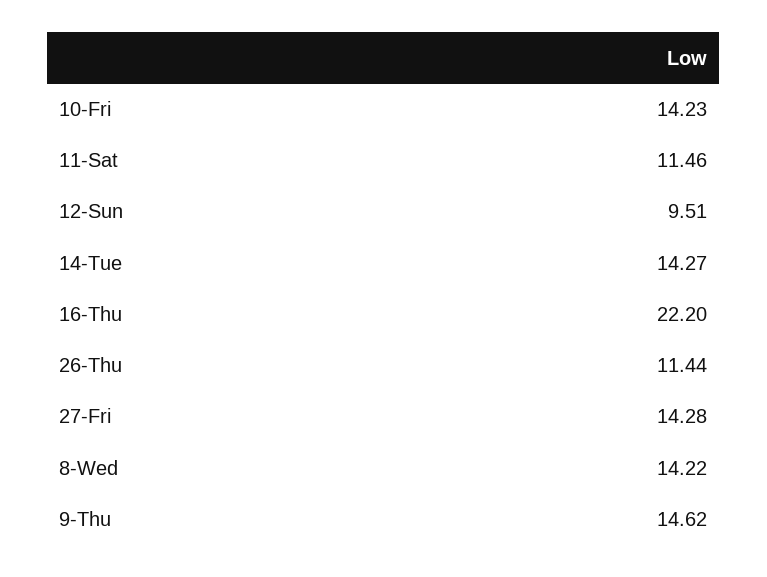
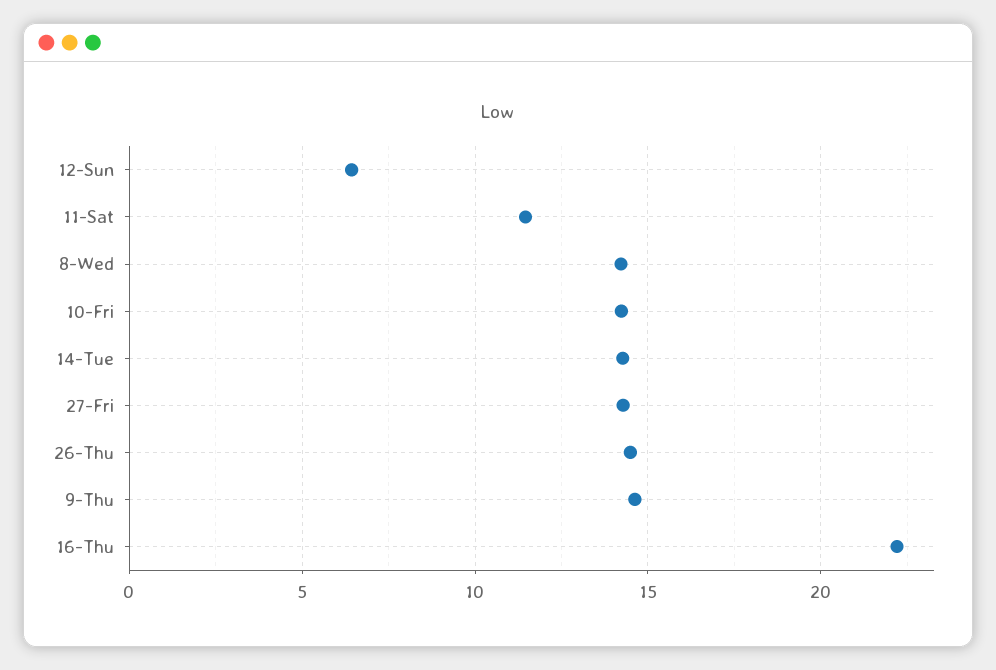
  {
    "10-Fri": 14.23,
    "11-Sat": 11.46,
-   "12-Sun": 9.51,
+   "12-Sun": 6.5,
    "14-Tue": 14.27,
    "16-Thu": 22.2,
-   "26-Thu": 11.44,
+   "26-Thu": 14.5,
    "27-Fri": 14.28,
    "8-Wed": 14.22,
    "9-Thu": 14.62
  }

